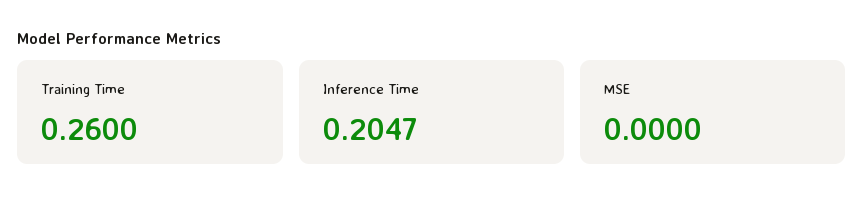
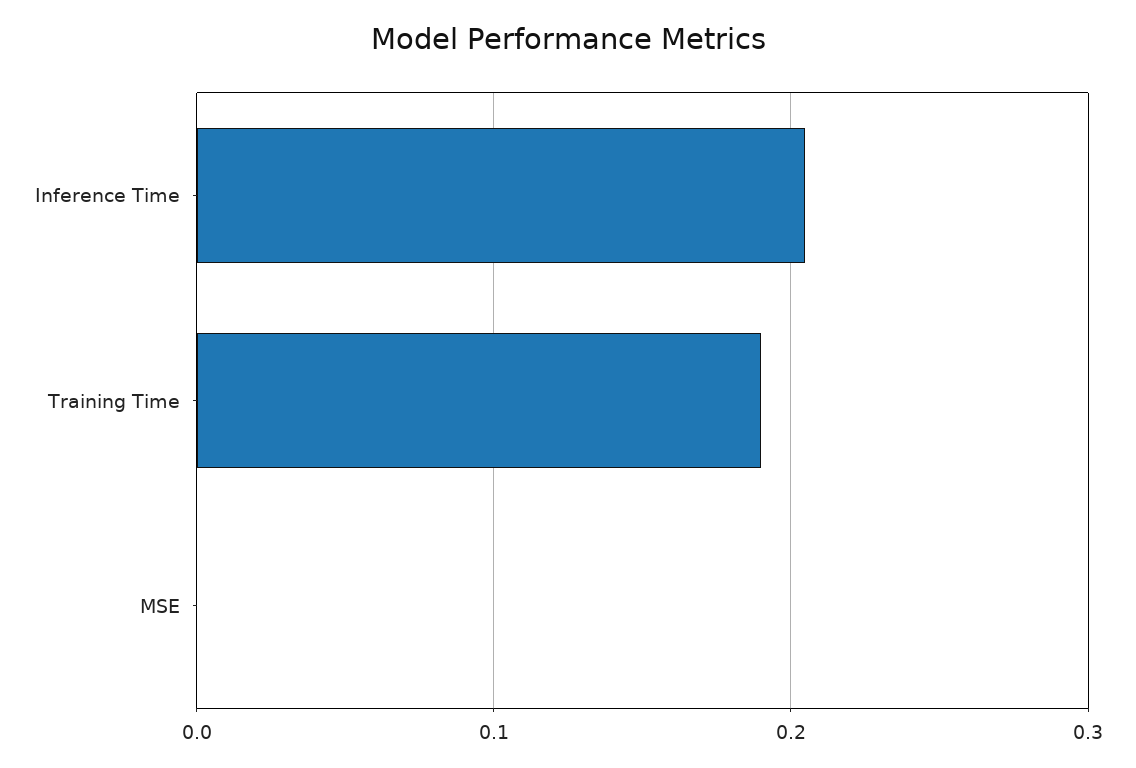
  {
-   "Training Time": 0.26,
+   "Training Time": 0.19,
    "Inference Time": 0.2047,
    "MSE": 0
  }

